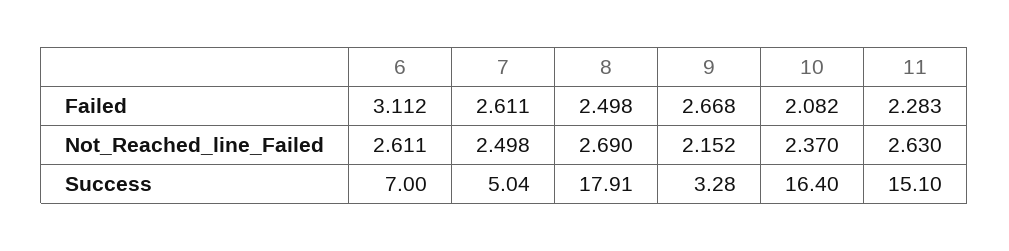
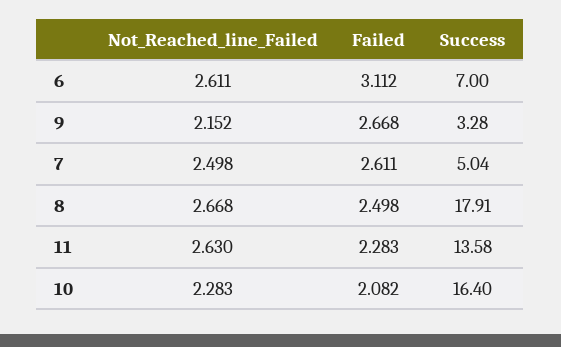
  {
    "6": {
      "Failed": 3.112,
      "Not_Reached_line_Failed": 2.611,
      "Success": 7
    },
    "7": {
      "Failed": 2.611,
      "Not_Reached_line_Failed": 2.498,
      "Success": 5.04
    },
    "8": {
      "Failed": 2.498,
-     "Not_Reached_line_Failed": 2.69,
+     "Not_Reached_line_Failed": 2.668,
      "Success": 17.91
    },
    "9": {
      "Failed": 2.668,
      "Not_Reached_line_Failed": 2.152,
      "Success": 3.28
    },
    "10": {
      "Failed": 2.082,
-     "Not_Reached_line_Failed": 2.37,
+     "Not_Reached_line_Failed": 2.283,
      "Success": 16.4
    },
    "11": {
      "Failed": 2.283,
      "Not_Reached_line_Failed": 2.63,
-     "Success": 15.1
+     "Success": 13.58
    }
  }

